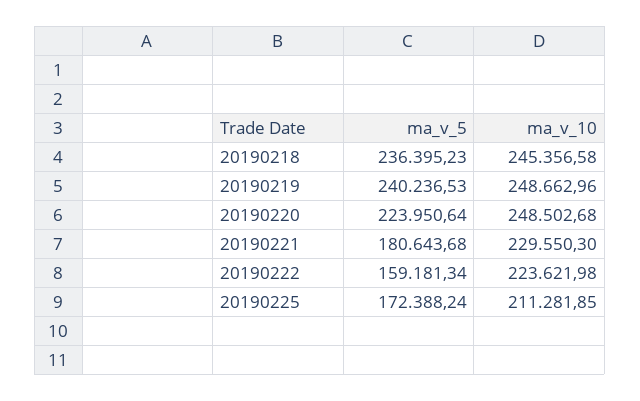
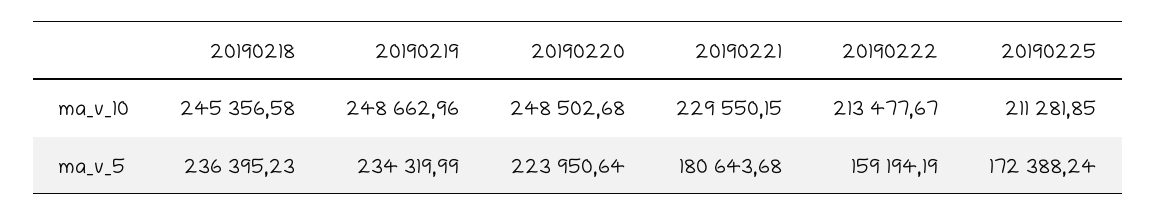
  {
    "ma_v_5": {
      "20190218": 236395.23,
-     "20190219": 240236.53,
+     "20190219": 234319.99,
      "20190220": 223950.64,
      "20190221": 180643.68,
-     "20190222": 159181.34,
+     "20190222": 159194.19,
      "20190225": 172388.24
    },
    "ma_v_10": {
      "20190218": 245356.58,
      "20190219": 248662.96,
      "20190220": 248502.68,
-     "20190221": 229550.3,
+     "20190221": 229550.15,
-     "20190222": 223621.98,
+     "20190222": 213477.67,
      "20190225": 211281.85
    }
  }

